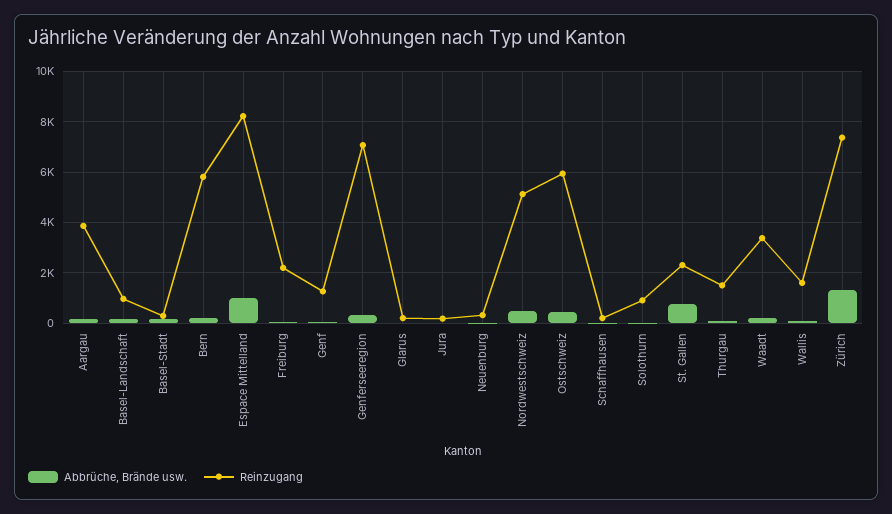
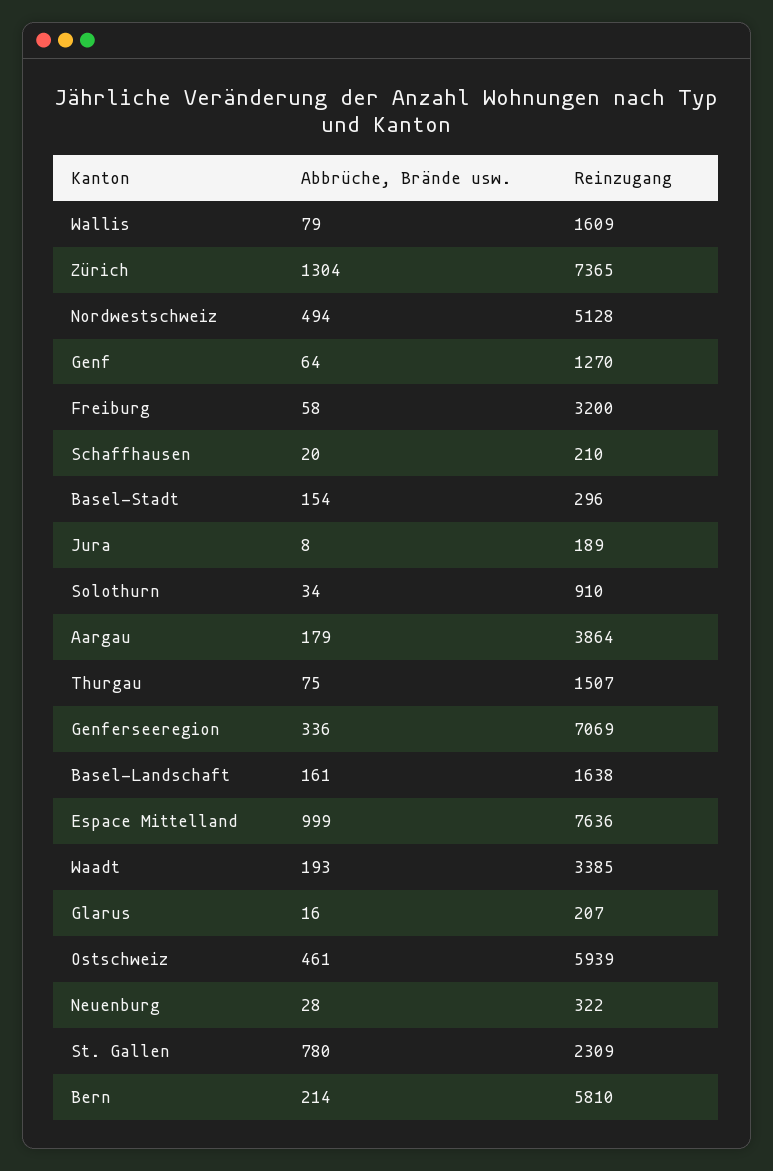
  {
    "Abbrüche, Brände usw.": {
      "Aargau": 179,
      "Basel-Landschaft": 161,
      "Basel-Stadt": 154,
      "Bern": 214,
      "Espace Mittelland": 999,
      "Freiburg": 58,
      "Genf": 64,
      "Genferseeregion": 336,
      "Glarus": 16,
      "Jura": 8,
      "Neuenburg": 28,
      "Nordwestschweiz": 494,
      "Ostschweiz": 461,
      "Schaffhausen": 20,
      "Solothurn": 34,
      "St. Gallen": 780,
      "Thurgau": 75,
      "Waadt": 193,
      "Wallis": 79,
      "Zürich": 1304
    },
    "Reinzugang": {
      "Aargau": 3864,
-     "Basel-Landschaft": 1000,
+     "Basel-Landschaft": 1638,
      "Basel-Stadt": 296,
      "Bern": 5810,
-     "Espace Mittelland": 8250,
+     "Espace Mittelland": 7636,
-     "Freiburg": 2250,
+     "Freiburg": 3200,
      "Genf": 1270,
      "Genferseeregion": 7069,
      "Glarus": 207,
      "Jura": 189,
      "Neuenburg": 322,
      "Nordwestschweiz": 5128,
      "Ostschweiz": 5939,
      "Schaffhausen": 210,
      "Solothurn": 910,
      "St. Gallen": 2309,
      "Thurgau": 1507,
      "Waadt": 3385,
      "Wallis": 1609,
      "Zürich": 7365
    }
  }

